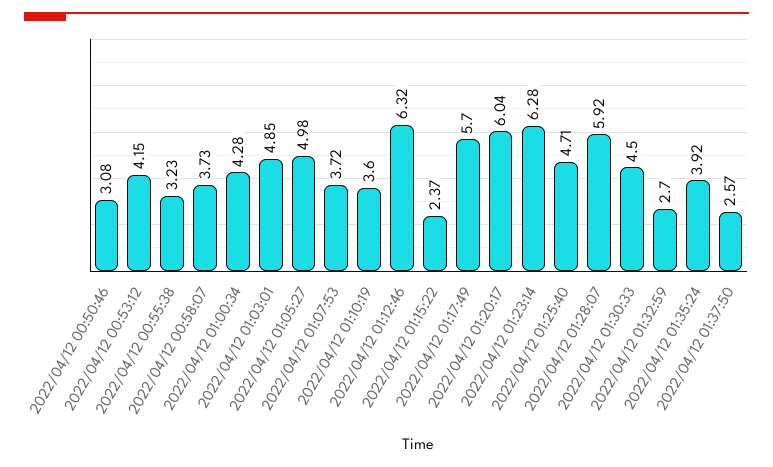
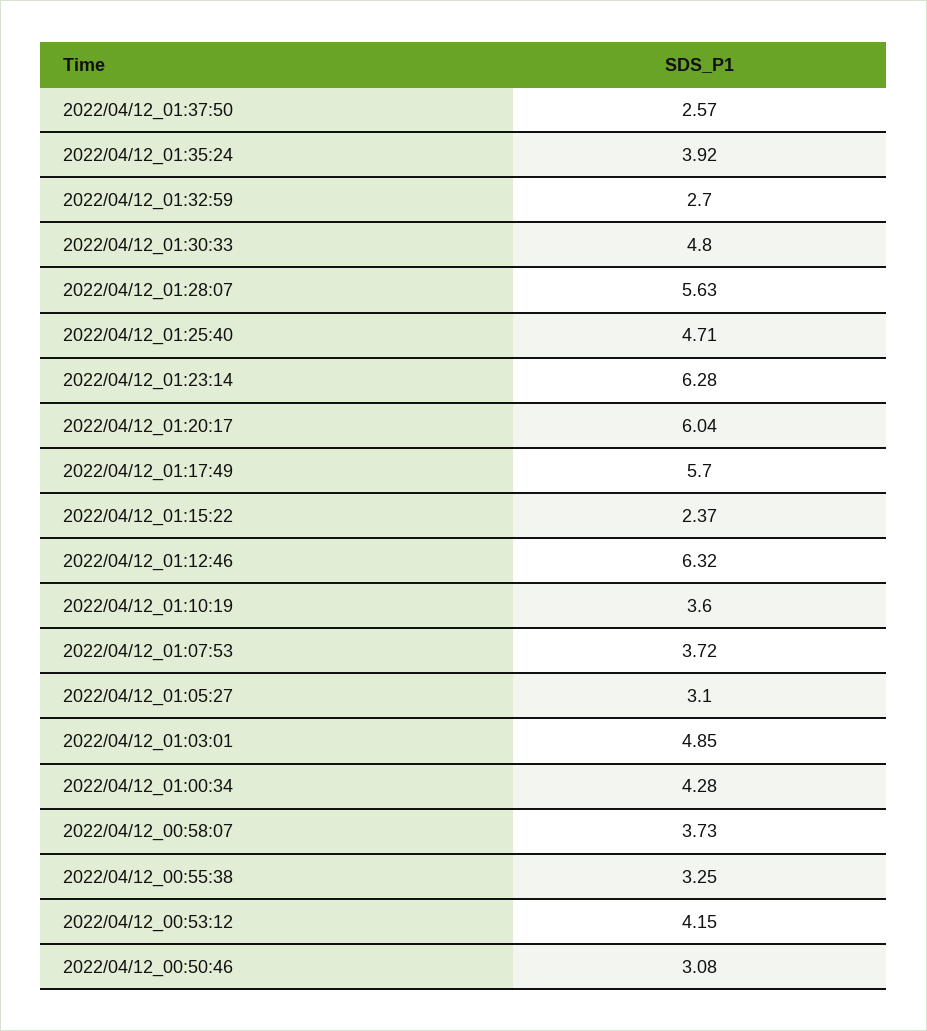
  {
    "2022/04/12 00:50:46": 3.08,
    "2022/04/12 00:53:12": 4.15,
-   "2022/04/12 00:55:38": 3.23,
+   "2022/04/12 00:55:38": 3.25,
    "2022/04/12 00:58:07": 3.73,
    "2022/04/12 01:00:34": 4.28,
    "2022/04/12 01:03:01": 4.85,
-   "2022/04/12 01:05:27": 4.98,
+   "2022/04/12 01:05:27": 3.1,
    "2022/04/12 01:07:53": 3.72,
    "2022/04/12 01:10:19": 3.6,
    "2022/04/12 01:12:46": 6.32,
    "2022/04/12 01:15:22": 2.37,
    "2022/04/12 01:17:49": 5.7,
    "2022/04/12 01:20:17": 6.04,
    "2022/04/12 01:23:14": 6.28,
    "2022/04/12 01:25:40": 4.71,
-   "2022/04/12 01:28:07": 5.92,
+   "2022/04/12 01:28:07": 5.63,
-   "2022/04/12 01:30:33": 4.5,
+   "2022/04/12 01:30:33": 4.8,
    "2022/04/12 01:32:59": 2.7,
    "2022/04/12 01:35:24": 3.92,
    "2022/04/12 01:37:50": 2.57
  }

